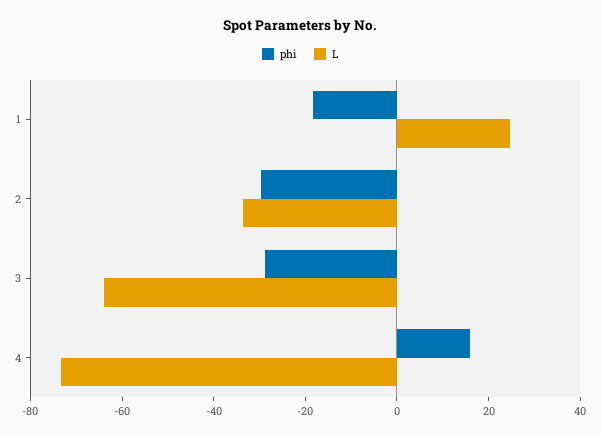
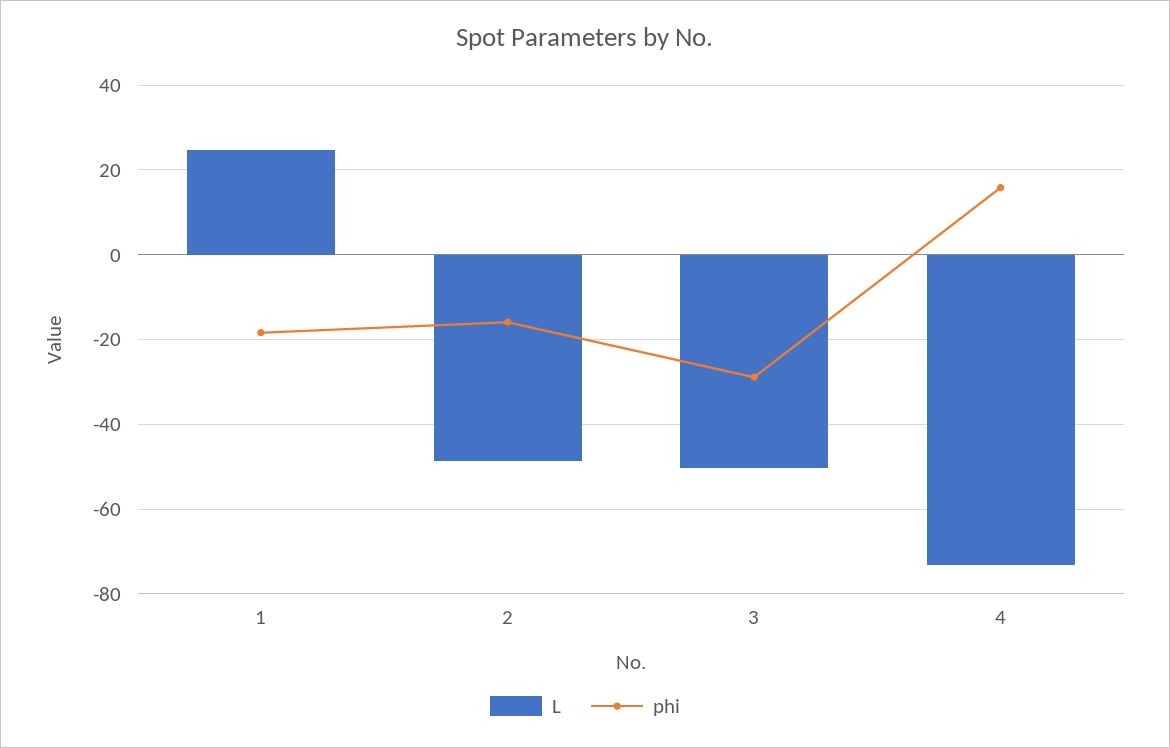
  {
    "phi": {
      "1": -18,
-     "2": -30,
+     "2": -16,
      "3": -28,
      "4": 16
    },
    "L": {
      "1": 24,
-     "2": -35,
+     "2": -48,
-     "3": -65,
+     "3": -50,
      "4": -74
    }
  }

